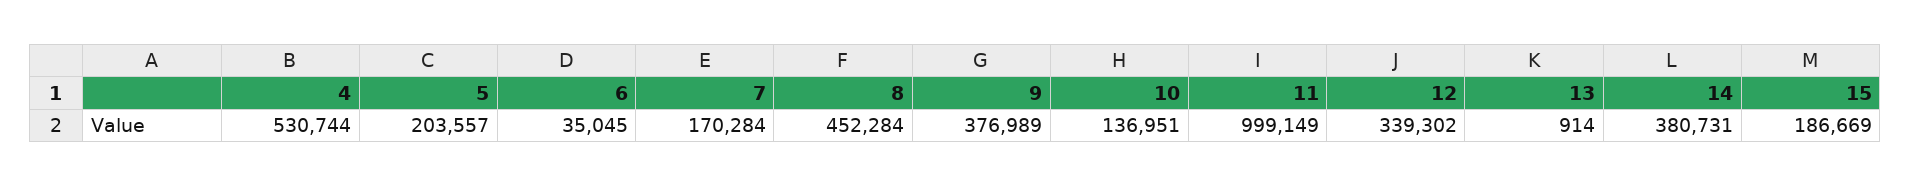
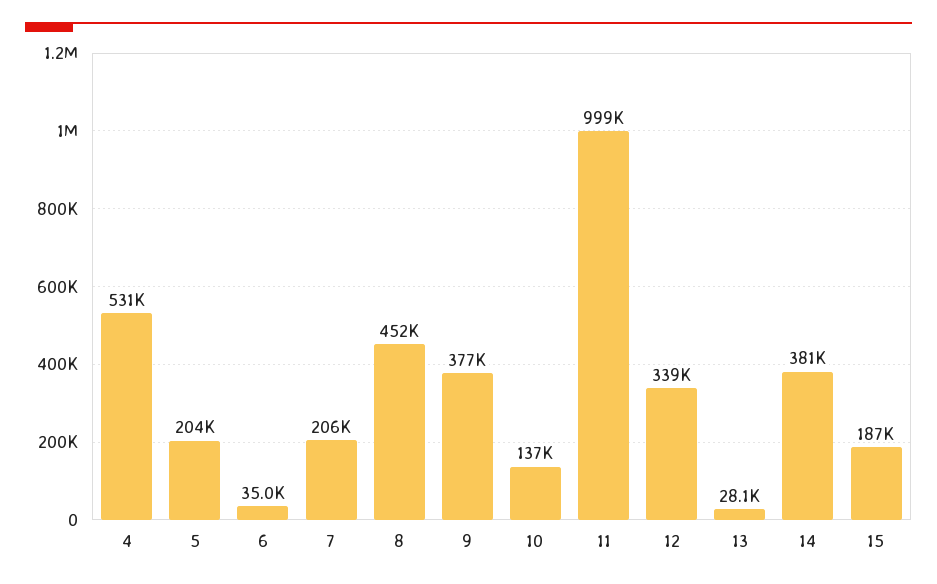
  {
    "4": 530744,
    "5": 203557,
    "6": 35045,
-   "7": 170284,
+   "7": 206000,
    "8": 452284,
    "9": 376989,
    "10": 136951,
    "11": 999149,
    "12": 339302,
-   "13": 914,
+   "13": 28100,
    "14": 380731,
    "15": 186669
  }

